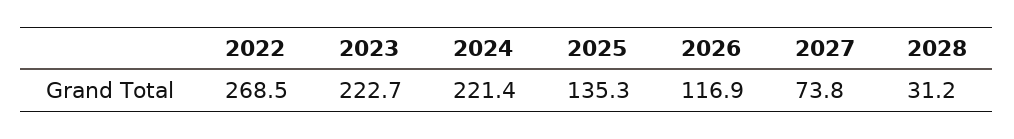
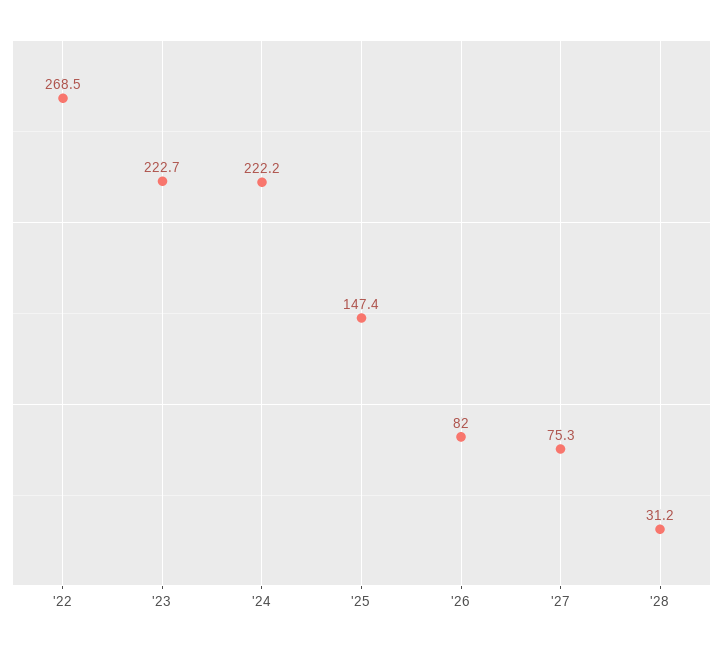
  {
    "2022": 268.5,
    "2023": 222.7,
-   "2024": 221.4,
+   "2024": 222.2,
-   "2025": 135.3,
+   "2025": 147.4,
-   "2026": 116.9,
+   "2026": 82,
-   "2027": 73.8,
+   "2027": 75.3,
    "2028": 31.2
  }

